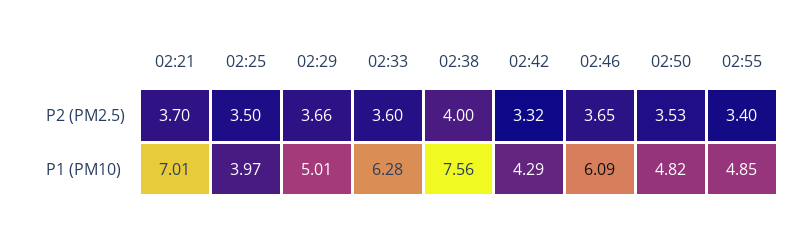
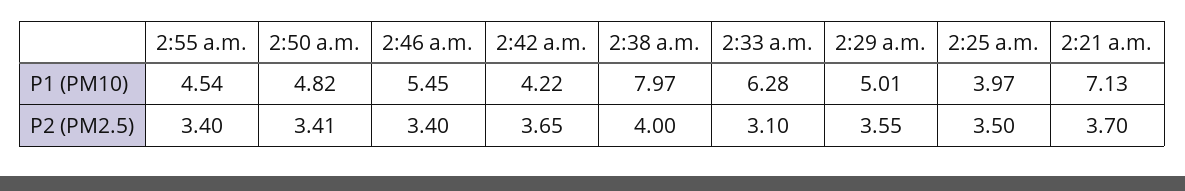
  {
    "02:21": {
      "P2 (PM2.5)": 3.7,
-     "P1 (PM10)": 7.01
+     "P1 (PM10)": 7.13
    },
    "02:25": {
      "P2 (PM2.5)": 3.5,
      "P1 (PM10)": 3.97
    },
    "02:29": {
-     "P2 (PM2.5)": 3.66,
+     "P2 (PM2.5)": 3.55,
      "P1 (PM10)": 5.01
    },
    "02:33": {
-     "P2 (PM2.5)": 3.6,
+     "P2 (PM2.5)": 3.1,
      "P1 (PM10)": 6.28
    },
    "02:38": {
      "P2 (PM2.5)": 4,
-     "P1 (PM10)": 7.56
+     "P1 (PM10)": 7.97
    },
    "02:42": {
-     "P2 (PM2.5)": 3.32,
+     "P2 (PM2.5)": 3.65,
-     "P1 (PM10)": 4.29
+     "P1 (PM10)": 4.22
    },
    "02:46": {
-     "P2 (PM2.5)": 3.65,
+     "P2 (PM2.5)": 3.4,
-     "P1 (PM10)": 6.09
+     "P1 (PM10)": 5.45
    },
    "02:50": {
-     "P2 (PM2.5)": 3.53,
+     "P2 (PM2.5)": 3.41,
      "P1 (PM10)": 4.82
    },
    "02:55": {
      "P2 (PM2.5)": 3.4,
-     "P1 (PM10)": 4.85
+     "P1 (PM10)": 4.54
    }
  }

